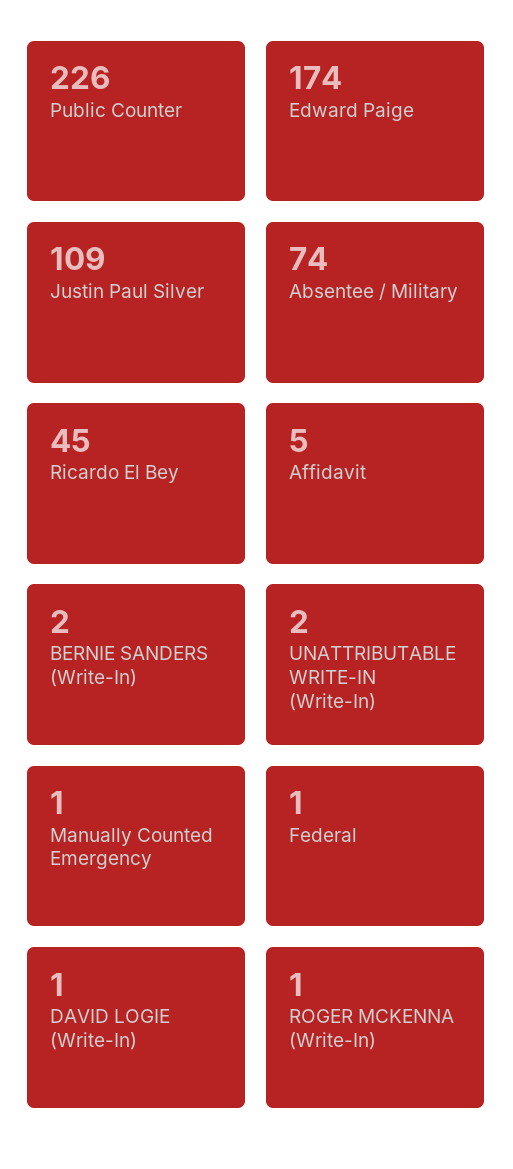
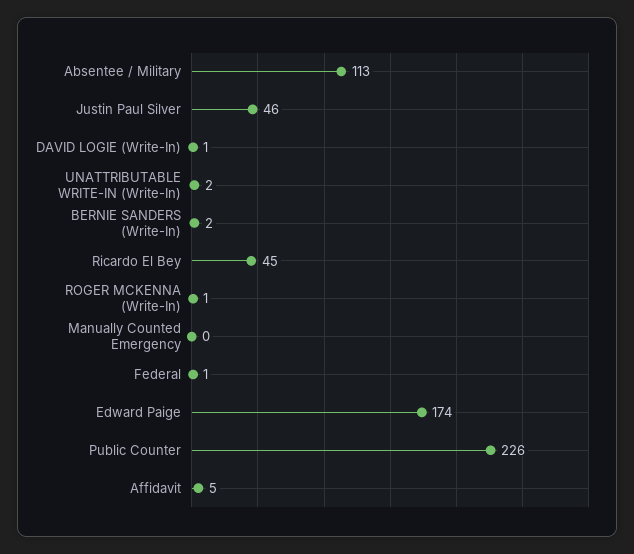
  {
    "Public Counter": 226,
    "Edward Paige": 174,
-   "Justin Paul Silver": 109,
+   "Justin Paul Silver": 46,
-   "Absentee / Military": 74,
+   "Absentee / Military": 113,
    "Ricardo El Bey": 45,
    "Affidavit": 5,
    "BERNIE SANDERS (Write-In)": 2,
    "UNATTRIBUTABLE WRITE-IN (Write-In)": 2,
-   "Manually Counted Emergency": 1,
+   "Manually Counted Emergency": 0,
    "Federal": 1,
    "DAVID LOGIE (Write-In)": 1,
    "ROGER MCKENNA (Write-In)": 1
  }

